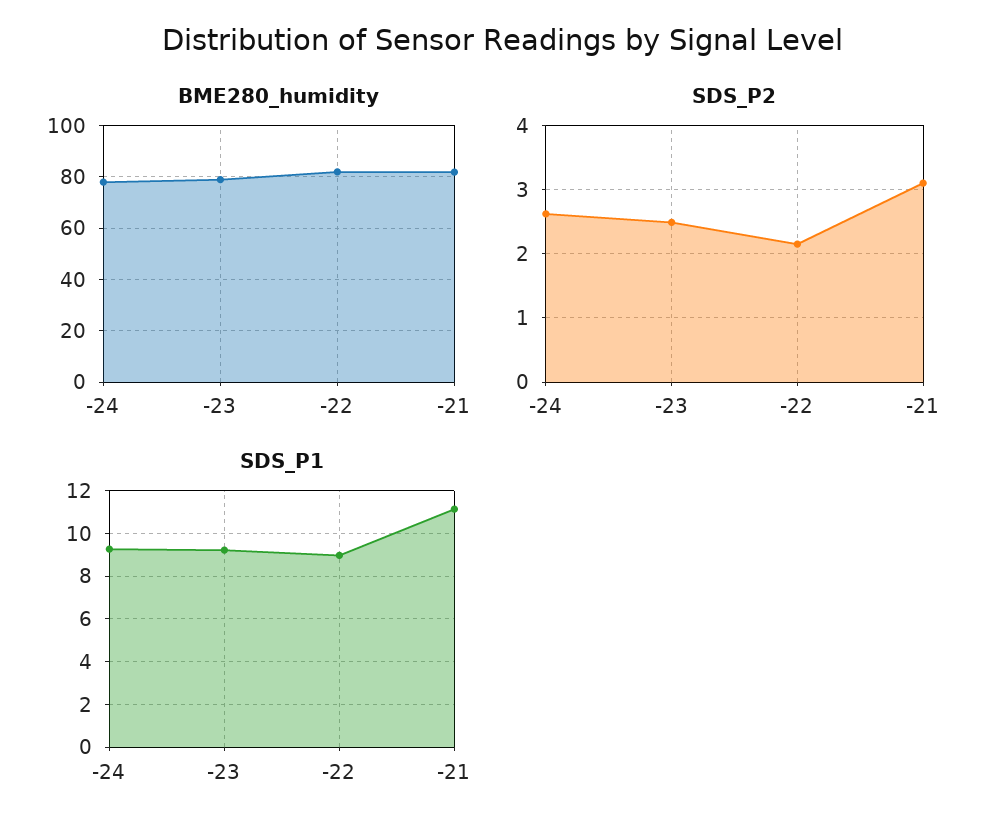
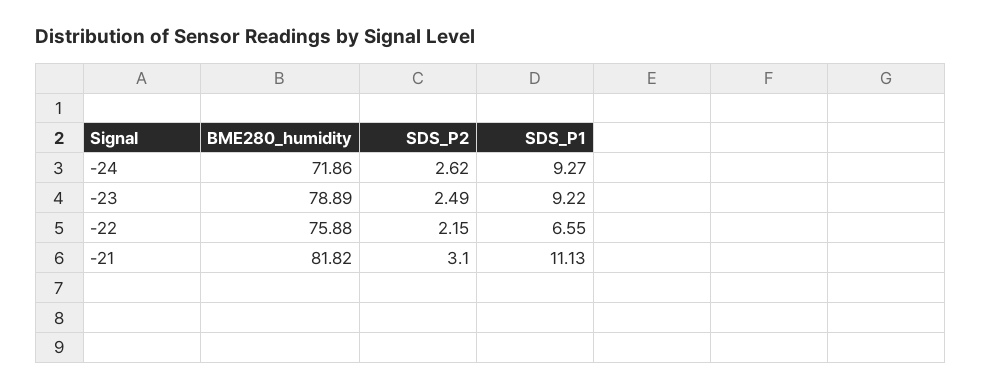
  {
    "BME280_humidity": {
-     "-24": 77.5,
+     "-24": 71.86,
      "-23": 78.89,
-     "-22": 82.5,
+     "-22": 75.88,
      "-21": 81.82
    },
    "SDS_P2": {
      "-24": 2.62,
      "-23": 2.49,
      "-22": 2.15,
      "-21": 3.1
    },
    "SDS_P1": {
      "-24": 9.27,
      "-23": 9.22,
-     "-22": 9,
+     "-22": 6.55,
      "-21": 11.13
    }
  }

